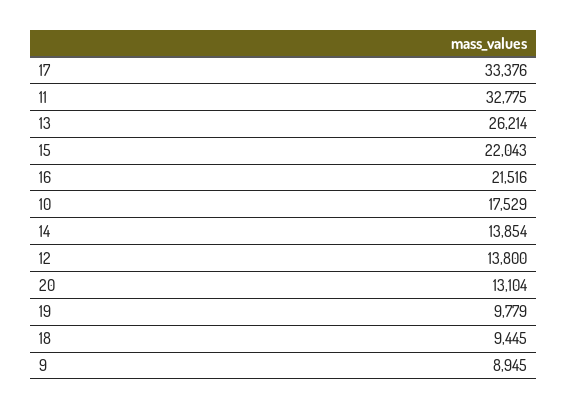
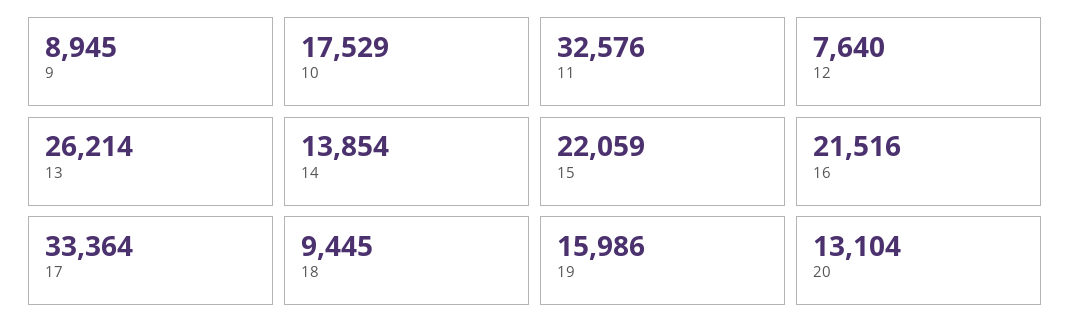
  {
-   "17": 33376,
+   "17": 33364,
-   "11": 32775,
+   "11": 32576,
    "13": 26214,
-   "15": 22043,
+   "15": 22059,
    "16": 21516,
    "10": 17529,
    "14": 13854,
-   "12": 13800,
+   "12": 7640,
    "20": 13104,
-   "19": 9779,
+   "19": 15986,
    "18": 9445,
    "9": 8945
  }

